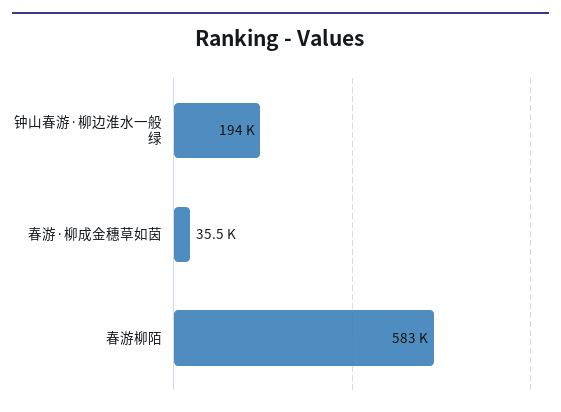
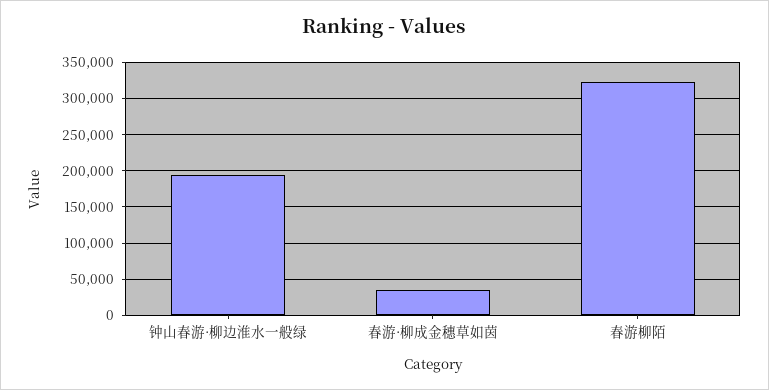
  {
    "钟山春游·柳边淮水一般绿": 194000,
    "春游·柳成金穗草如茵": 35500,
-   "春游柳陌": 583000
+   "春游柳陌": 320000
  }

